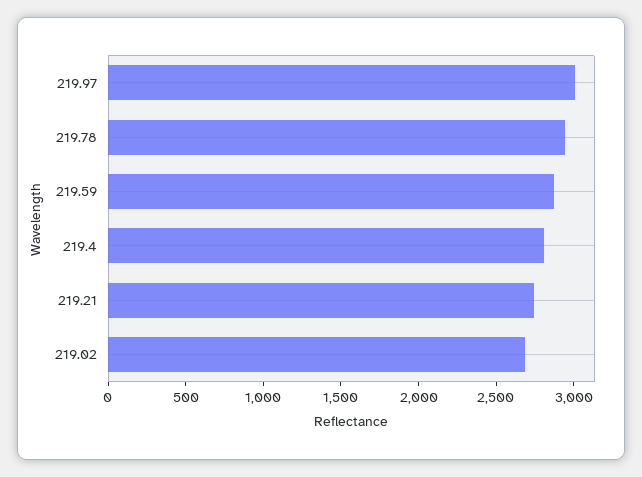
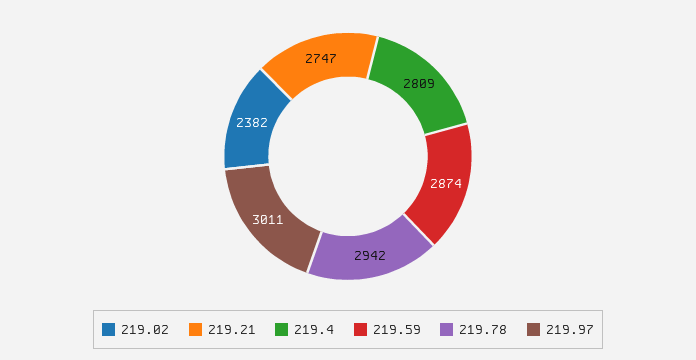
  {
    "219.97": 3011,
    "219.78": 2942,
    "219.59": 2874,
    "219.4": 2809,
    "219.21": 2747,
-   "219.02": 2700
+   "219.02": 2382
  }

